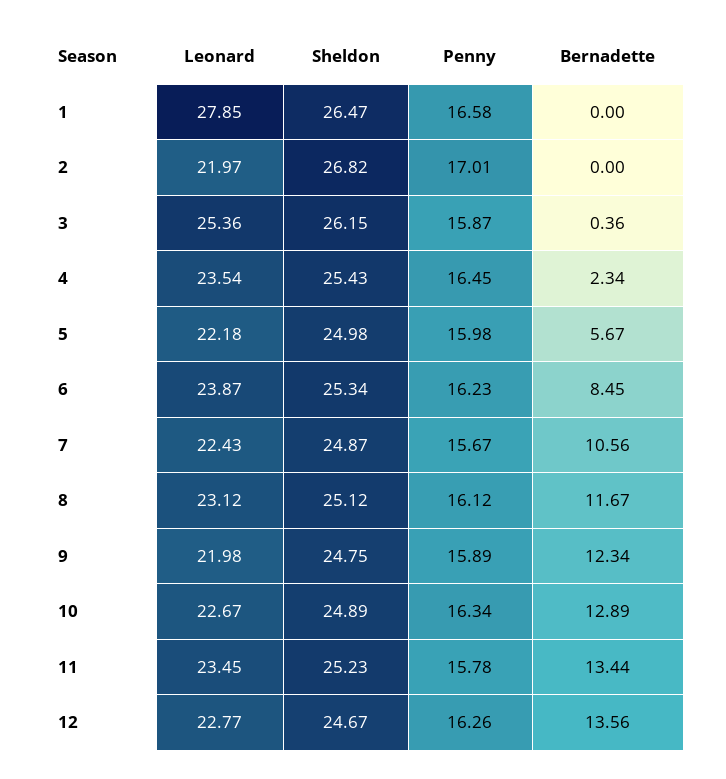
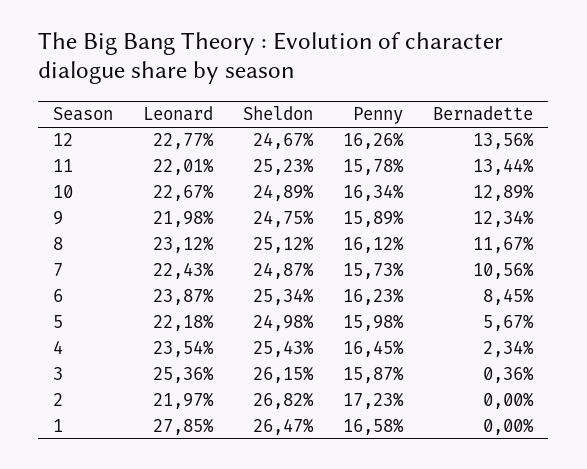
  {
    "Leonard": {
      "1": 27.85,
      "2": 21.97,
      "3": 25.36,
      "4": 23.54,
      "5": 22.18,
      "6": 23.87,
      "7": 22.43,
      "8": 23.12,
      "9": 21.98,
      "10": 22.67,
-     "11": 23.45,
+     "11": 22.01,
      "12": 22.77
    },
    "Sheldon": {
      "1": 26.47,
      "2": 26.82,
      "3": 26.15,
      "4": 25.43,
      "5": 24.98,
      "6": 25.34,
      "7": 24.87,
      "8": 25.12,
      "9": 24.75,
      "10": 24.89,
      "11": 25.23,
      "12": 24.67
    },
    "Penny": {
      "1": 16.58,
-     "2": 17.01,
+     "2": 17.23,
      "3": 15.87,
      "4": 16.45,
      "5": 15.98,
      "6": 16.23,
-     "7": 15.67,
+     "7": 15.73,
      "8": 16.12,
      "9": 15.89,
      "10": 16.34,
      "11": 15.78,
      "12": 16.26
    },
    "Bernadette": {
      "1": 0,
      "2": 0,
      "3": 0.36,
      "4": 2.34,
      "5": 5.67,
      "6": 8.45,
      "7": 10.56,
      "8": 11.67,
      "9": 12.34,
      "10": 12.89,
      "11": 13.44,
      "12": 13.56
    }
  }

